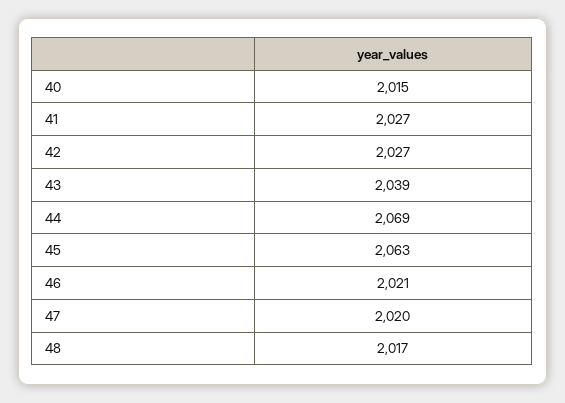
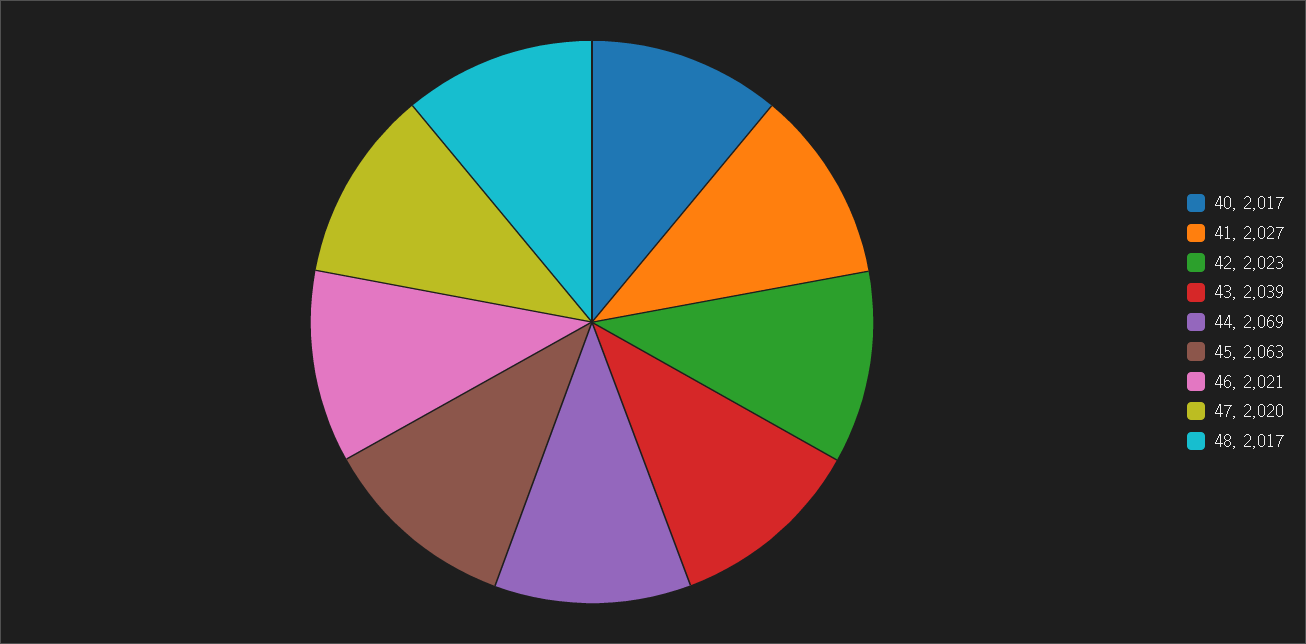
  {
-   "40": 2015,
+   "40": 2017,
    "41": 2027,
-   "42": 2027,
+   "42": 2023,
    "43": 2039,
    "44": 2069,
    "45": 2063,
    "46": 2021,
    "47": 2020,
    "48": 2017
  }

